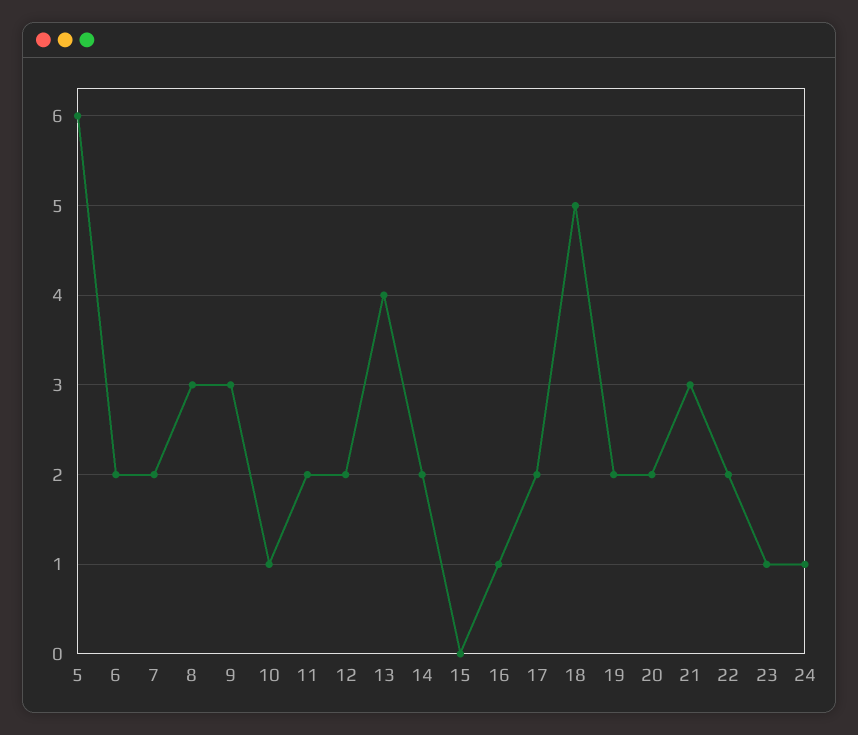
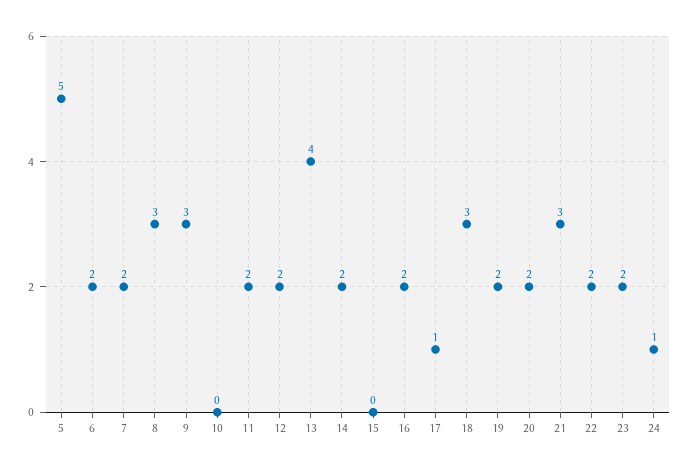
  {
-   "5": 6,
+   "5": 5,
    "6": 2,
    "7": 2,
    "8": 3,
    "9": 3,
-   "10": 1,
+   "10": 0,
    "11": 2,
    "12": 2,
    "13": 4,
    "14": 2,
    "15": 0,
-   "16": 1,
+   "16": 2,
-   "17": 2,
+   "17": 1,
-   "18": 5,
+   "18": 3,
    "19": 2,
    "20": 2,
    "21": 3,
    "22": 2,
-   "23": 1,
+   "23": 2,
    "24": 1
  }

